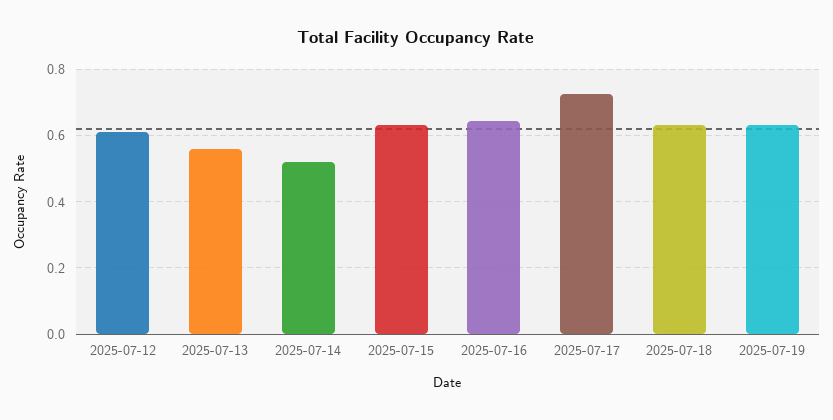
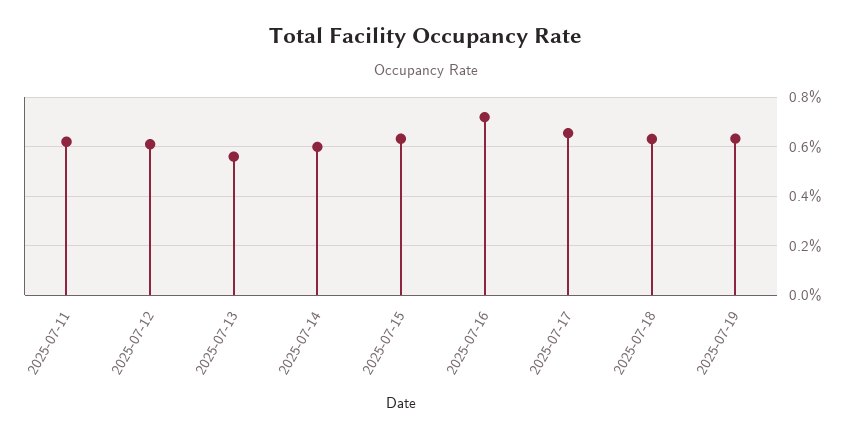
  {
    "2025-07-12": 0.62,
    "2025-07-13": 0.56,
-   "2025-07-14": 0.52,
+   "2025-07-14": 0.6,
    "2025-07-15": 0.64,
-   "2025-07-16": 0.64,
+   "2025-07-16": 0.725,
-   "2025-07-17": 0.72,
+   "2025-07-17": 0.65,
    "2025-07-18": 0.64,
-   "2025-07-19": 0.64
+   "2025-07-19": 0.64,
+   "2025-07-11": 0.625
  }

